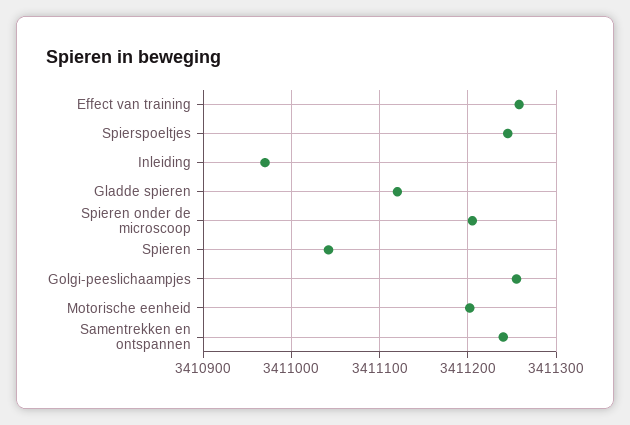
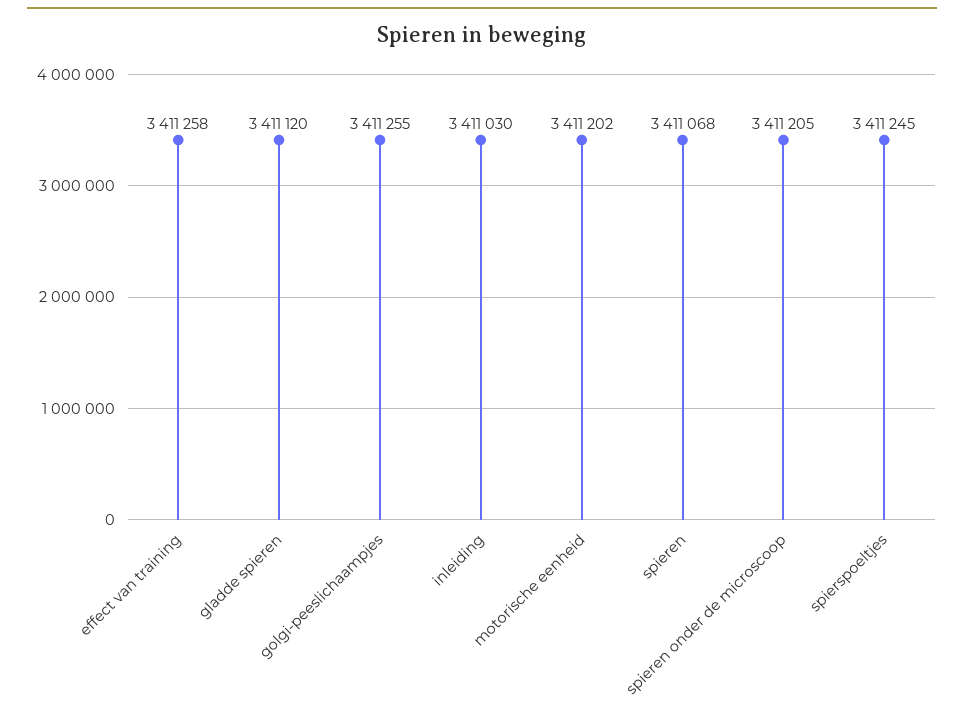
  {
    "Effect van training": 3411258,
    "Spierspoeltjes": 3411245,
-   "Inleiding": 3410970,
+   "Inleiding": 3411030,
    "Gladde spieren": 3411120,
    "Spieren onder de microscoop": 3411205,
-   "Spieren": 3411040,
+   "Spieren": 3411068,
    "Golgi-peeslichaampjes": 3411255,
-   "Motorische eenheid": 3411202,
+   "Motorische eenheid": 3411202
-   "Samentrekken en ontspannen": 3411240
  }

